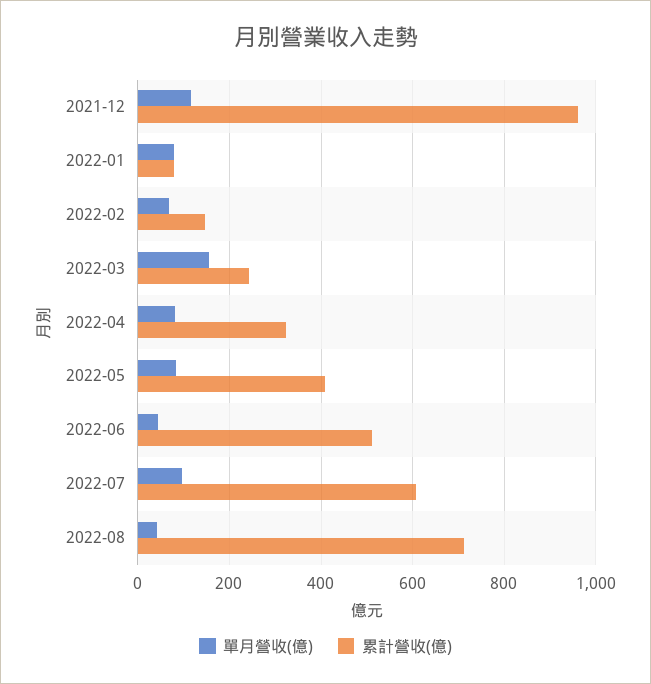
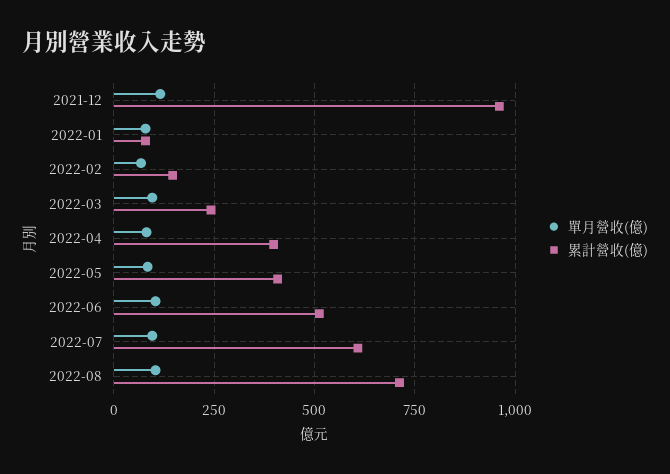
  {
    "單月營收(億)": {
      "2021-12": 120,
      "2022-01": 80,
      "2022-02": 60,
-     "2022-03": 160,
+     "2022-03": 100,
      "2022-04": 80,
      "2022-05": 80,
-     "2022-06": 40,
+     "2022-06": 100,
      "2022-07": 100,
-     "2022-08": 40
+     "2022-08": 100
    },
    "累計營收(億)": {
      "2021-12": 960,
      "2022-01": 80,
      "2022-02": 140,
      "2022-03": 240,
-     "2022-04": 320,
+     "2022-04": 400,
      "2022-05": 400,
      "2022-06": 520,
      "2022-07": 600,
      "2022-08": 720
    }
  }

